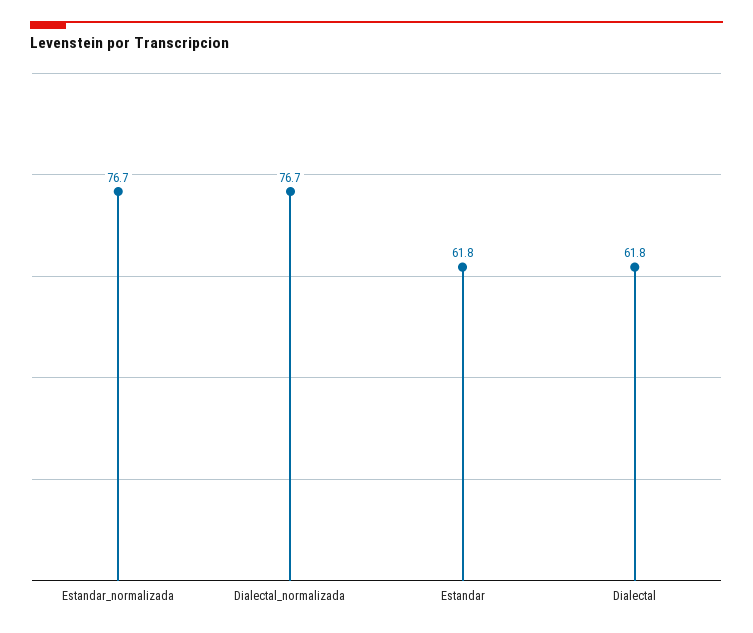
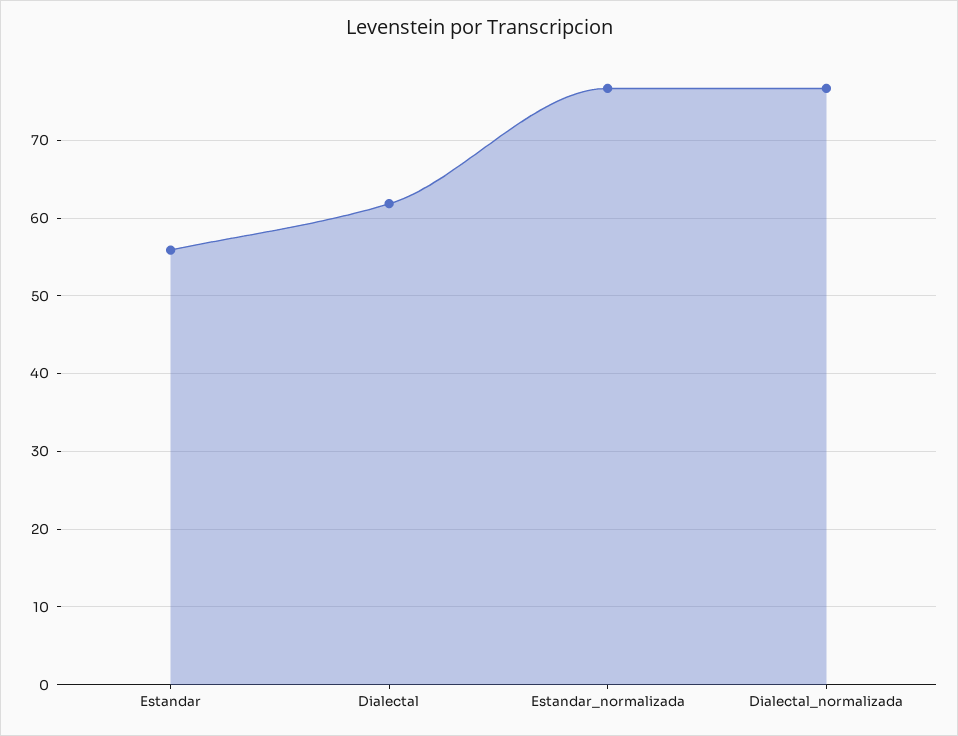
  {
    "Estandar_normalizada": 76.7,
    "Dialectal_normalizada": 76.7,
-   "Estandar": 61.8,
+   "Estandar": 56,
    "Dialectal": 61.8
  }

